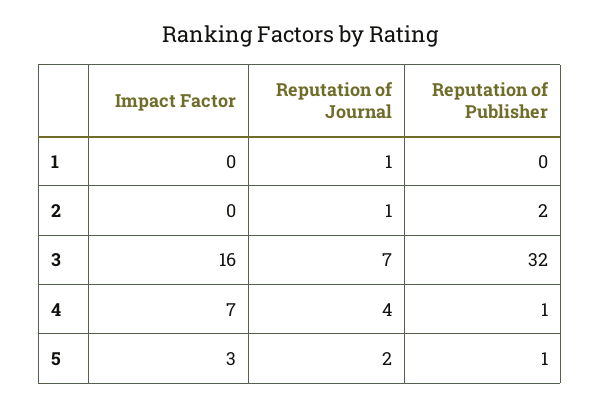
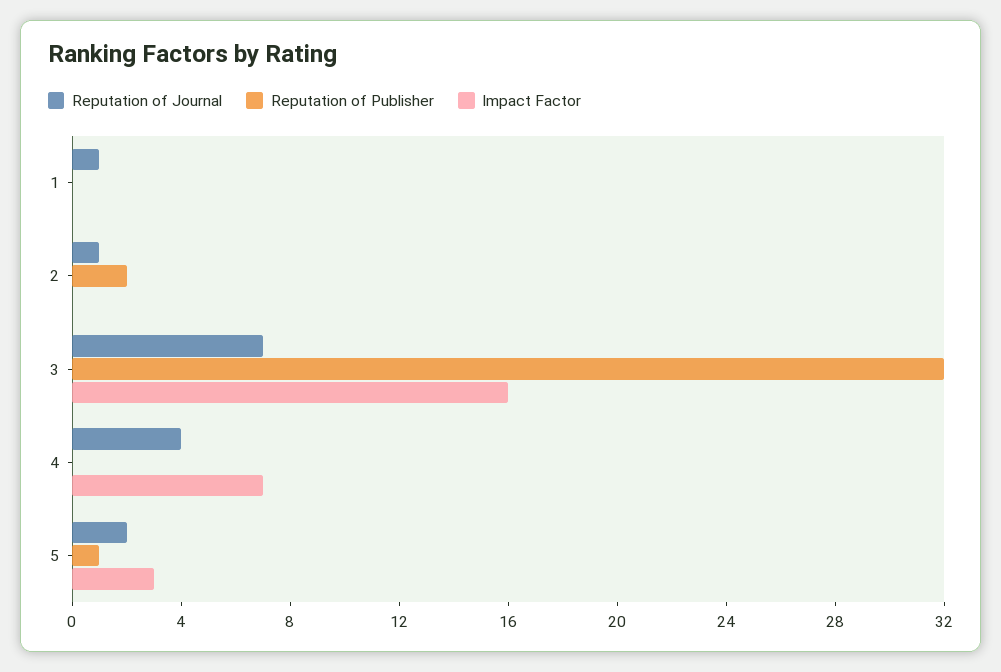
  {
    "Impact Factor": {
      "1": 0,
      "2": 0,
      "3": 16,
      "4": 7,
      "5": 3
    },
    "Reputation of Journal": {
      "1": 1,
      "2": 1,
      "3": 7,
      "4": 4,
      "5": 2
    },
    "Reputation of Publisher": {
      "1": 0,
      "2": 2,
      "3": 32,
-     "4": 1,
+     "4": 0,
      "5": 1
    }
  }

